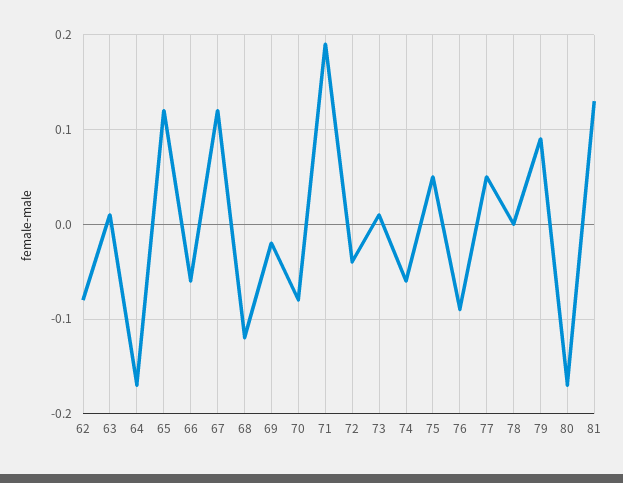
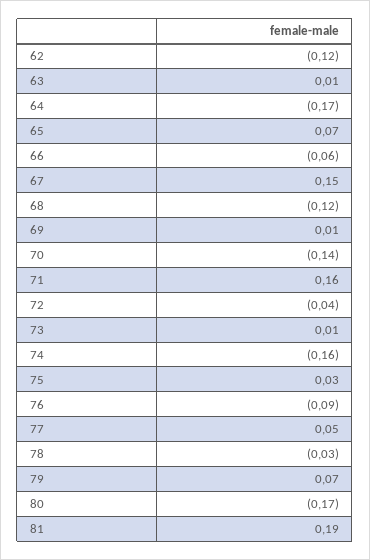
  {
-   "62": -0.08,
+   "62": -0.12,
    "63": 0.01,
    "64": -0.17,
-   "65": 0.12,
+   "65": 0.07,
    "66": -0.06,
-   "67": 0.12,
+   "67": 0.15,
    "68": -0.12,
-   "69": -0.02,
+   "69": 0.01,
-   "70": -0.08,
+   "70": -0.14,
-   "71": 0.19,
+   "71": 0.16,
    "72": -0.04,
    "73": 0.01,
-   "74": -0.06,
+   "74": -0.16,
-   "75": 0.05,
+   "75": 0.03,
    "76": -0.09,
    "77": 0.05,
-   "78": 0,
+   "78": -0.03,
-   "79": 0.09,
+   "79": 0.07,
    "80": -0.17,
-   "81": 0.13
+   "81": 0.19
  }

